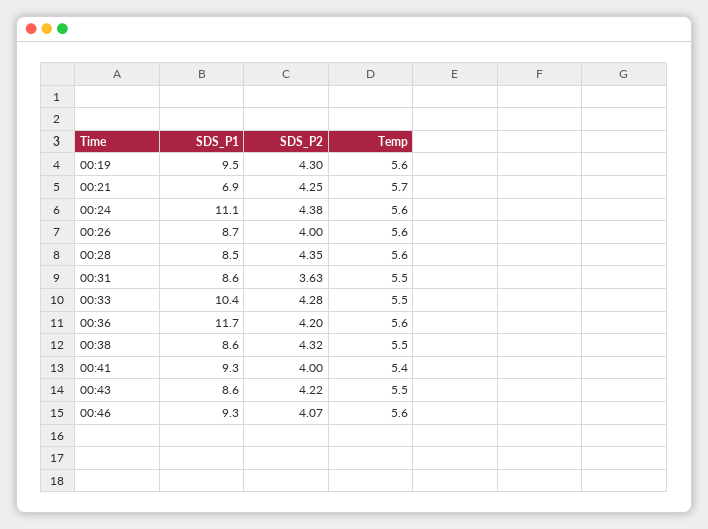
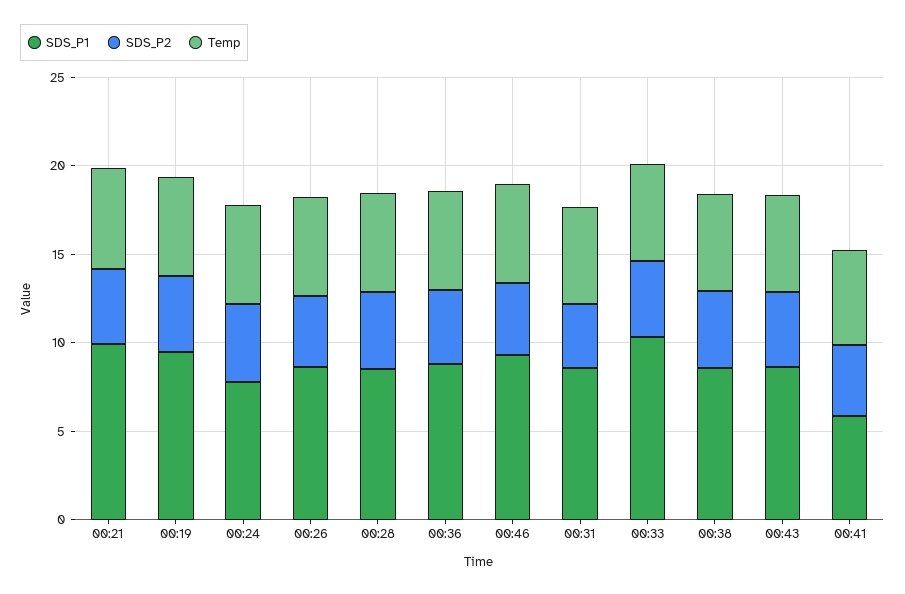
  {
    "SDS_P1": {
      "00:19": 9.5,
-     "00:21": 6.9,
+     "00:21": 10,
-     "00:24": 11.1,
+     "00:24": 8,
      "00:26": 8.7,
      "00:28": 8.5,
      "00:31": 8.6,
      "00:33": 10.4,
-     "00:36": 11.7,
+     "00:36": 9,
      "00:38": 8.6,
-     "00:41": 9.3,
+     "00:41": 6,
      "00:43": 8.6,
      "00:46": 9.3
    },
    "SDS_P2": {
      "00:19": 4.3,
      "00:21": 4.25,
      "00:24": 4.38,
      "00:26": 4,
      "00:28": 4.35,
      "00:31": 3.63,
      "00:33": 4.28,
      "00:36": 4.2,
      "00:38": 4.32,
      "00:41": 4,
      "00:43": 4.22,
      "00:46": 4.07
    },
    "Temp": {
      "00:19": 5.6,
      "00:21": 5.7,
      "00:24": 5.6,
      "00:26": 5.6,
      "00:28": 5.6,
      "00:31": 5.5,
      "00:33": 5.5,
      "00:36": 5.6,
      "00:38": 5.5,
      "00:41": 5.4,
      "00:43": 5.5,
      "00:46": 5.6
    }
  }

